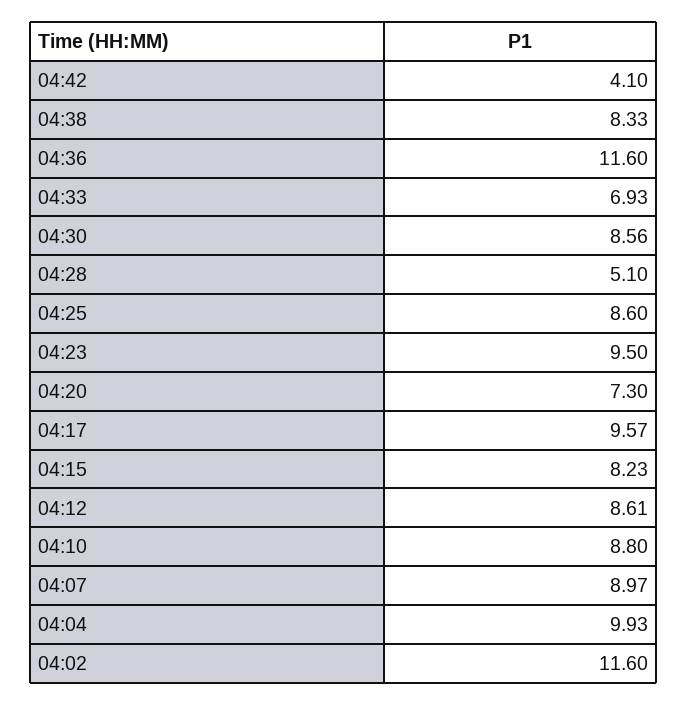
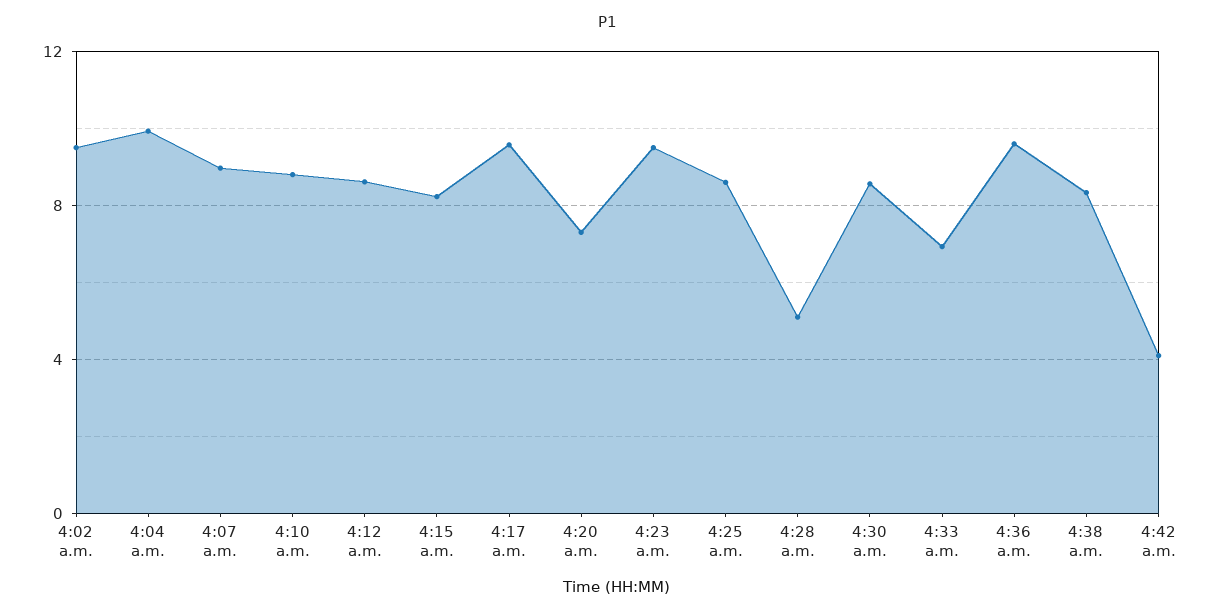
  {
    "04:42": 4.1,
    "04:38": 8.33,
-   "04:36": 11.6,
+   "04:36": 9.5,
    "04:33": 6.93,
    "04:30": 8.56,
    "04:28": 5.1,
    "04:25": 8.6,
    "04:23": 9.5,
    "04:20": 7.3,
    "04:17": 9.57,
    "04:15": 8.23,
    "04:12": 8.61,
    "04:10": 8.8,
    "04:07": 8.97,
    "04:04": 9.93,
-   "04:02": 11.6
+   "04:02": 9.5
  }

